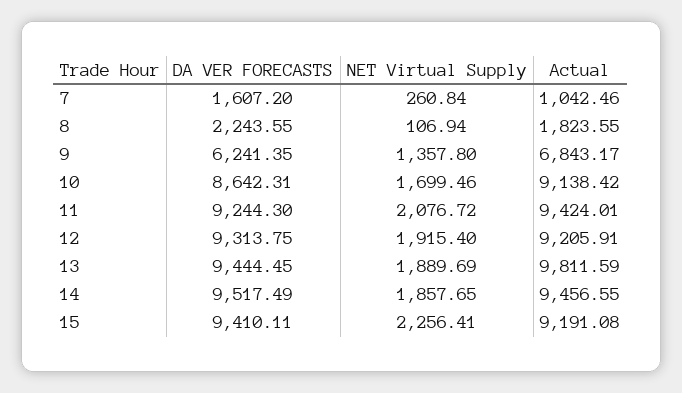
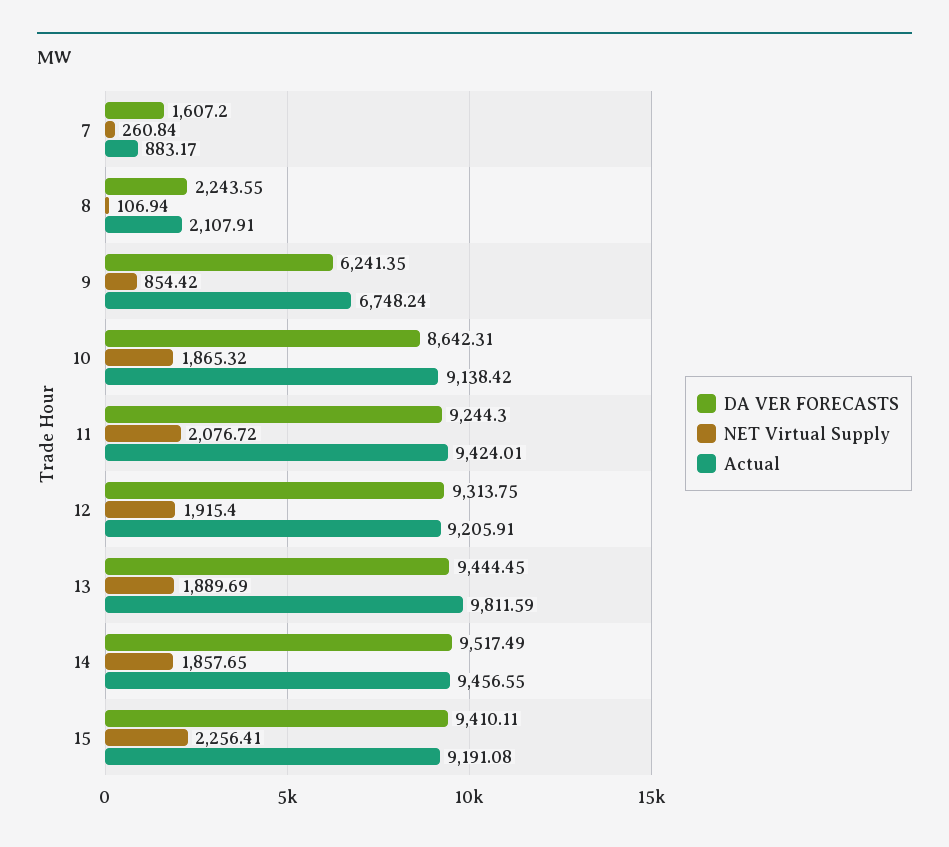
  {
    "DA VER FORECASTS": {
      "7": 1607.2,
      "8": 2243.55,
      "9": 6241.35,
      "10": 8642.31,
      "11": 9244.3,
      "12": 9313.75,
      "13": 9444.45,
      "14": 9517.49,
      "15": 9410.11
    },
    "NET Virtual Supply": {
      "7": 260.84,
      "8": 106.94,
-     "9": 1357.8,
+     "9": 854.42,
-     "10": 1699.46,
+     "10": 1865.32,
      "11": 2076.72,
      "12": 1915.4,
      "13": 1889.69,
      "14": 1857.65,
      "15": 2256.41
    },
    "Actual": {
-     "7": 1042.46,
+     "7": 883.17,
-     "8": 1823.55,
+     "8": 2107.91,
-     "9": 6843.17,
+     "9": 6748.24,
      "10": 9138.42,
      "11": 9424.01,
      "12": 9205.91,
      "13": 9811.59,
      "14": 9456.55,
      "15": 9191.08
    }
  }

